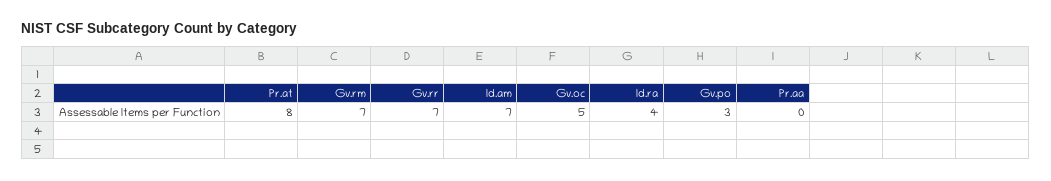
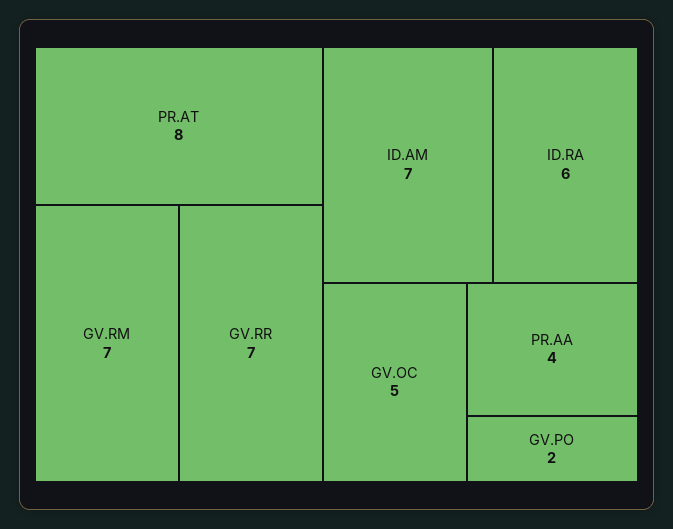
  {
    "Pr.at": 8,
    "Gv.rm": 7,
    "Gv.rr": 7,
    "Id.am": 7,
    "Gv.oc": 5,
-   "Id.ra": 4,
+   "Id.ra": 6,
-   "Gv.po": 3,
+   "Gv.po": 2,
-   "Pr.aa": 0
+   "Pr.aa": 4
  }

